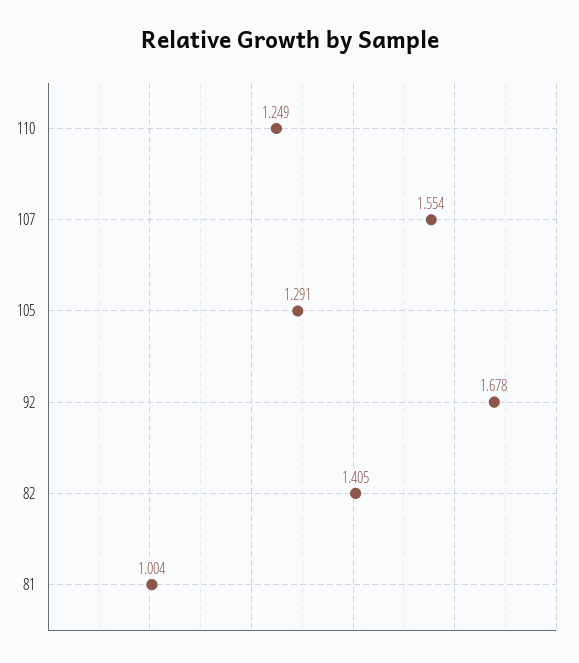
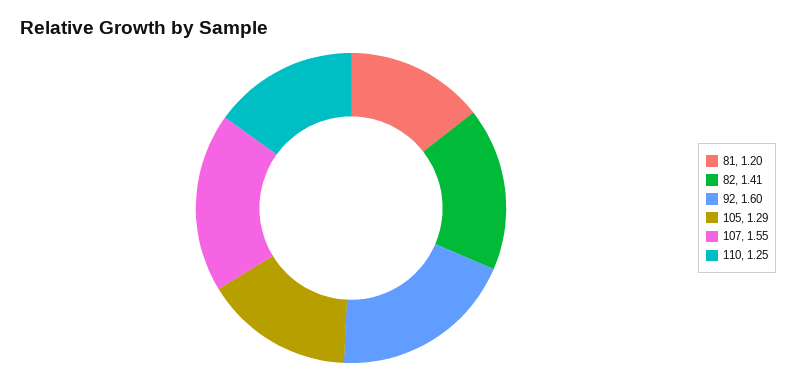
  {
    "110": 1.249,
    "107": 1.554,
    "105": 1.291,
-   "92": 1.678,
+   "92": 1.6,
    "82": 1.405,
-   "81": 1.004
+   "81": 1.2
  }

